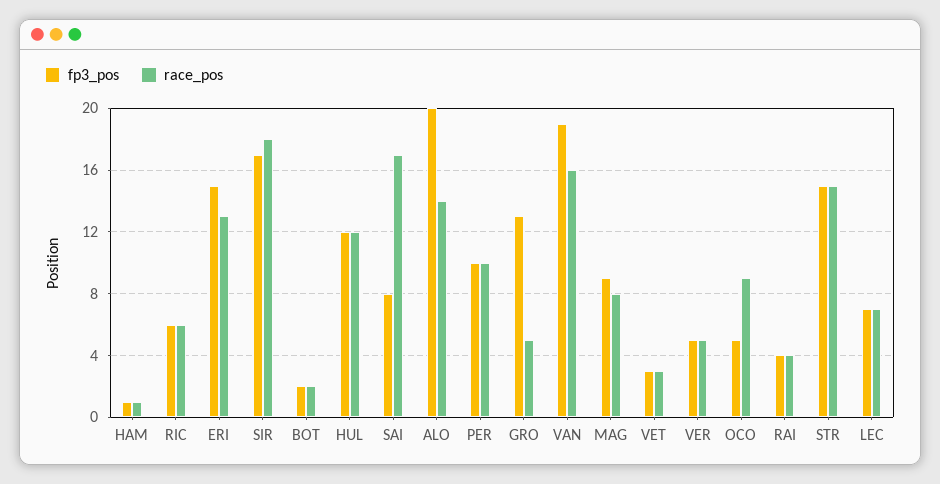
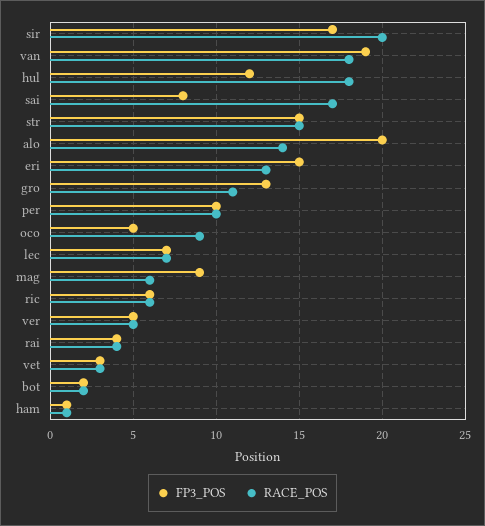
  {
    "fp3_pos": {
      "HAM": 1,
      "RIC": 6,
      "ERI": 15,
      "SIR": 17,
      "BOT": 2,
      "HUL": 12,
      "SAI": 8,
      "ALO": 20,
      "PER": 10,
      "GRO": 13,
      "VAN": 19,
      "MAG": 9,
      "VET": 3,
      "VER": 5,
      "OCO": 5,
      "RAI": 4,
      "STR": 15,
      "LEC": 7
    },
    "race_pos": {
      "HAM": 1,
      "RIC": 6,
      "ERI": 13,
-     "SIR": 18,
+     "SIR": 20,
      "BOT": 2,
-     "HUL": 12,
+     "HUL": 18,
      "SAI": 17,
      "ALO": 14,
      "PER": 10,
-     "GRO": 5,
+     "GRO": 11,
-     "VAN": 16,
+     "VAN": 18,
-     "MAG": 8,
+     "MAG": 6,
      "VET": 3,
      "VER": 5,
      "OCO": 9,
      "RAI": 4,
      "STR": 15,
      "LEC": 7
    }
  }

